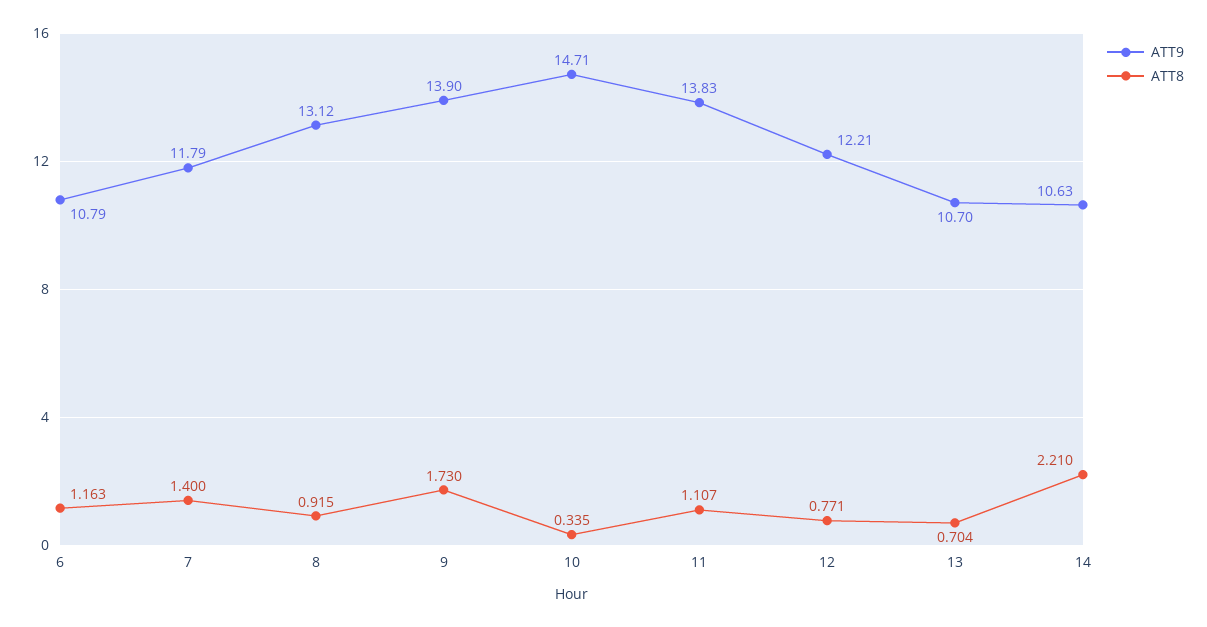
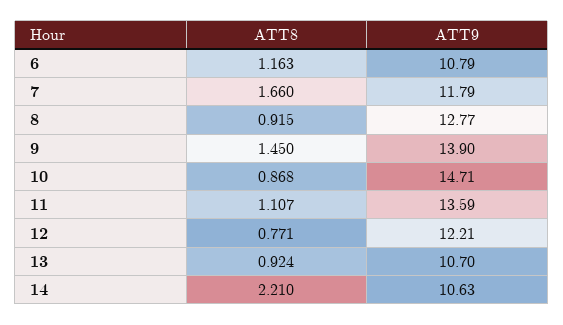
  {
    "ATT9": {
      "6": 10.79,
      "7": 11.79,
-     "8": 13.12,
+     "8": 12.77,
      "9": 13.9,
      "10": 14.71,
-     "11": 13.83,
+     "11": 13.59,
      "12": 12.21,
      "13": 10.7,
      "14": 10.63
    },
    "ATT8": {
      "6": 1.163,
-     "7": 1.4,
+     "7": 1.66,
      "8": 0.915,
-     "9": 1.73,
+     "9": 1.45,
-     "10": 0.335,
+     "10": 0.868,
      "11": 1.107,
      "12": 0.771,
-     "13": 0.704,
+     "13": 0.924,
      "14": 2.21
    }
  }

